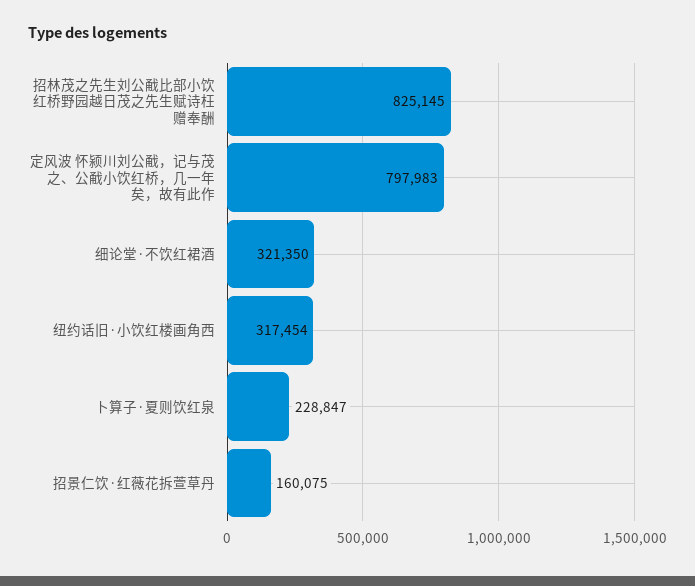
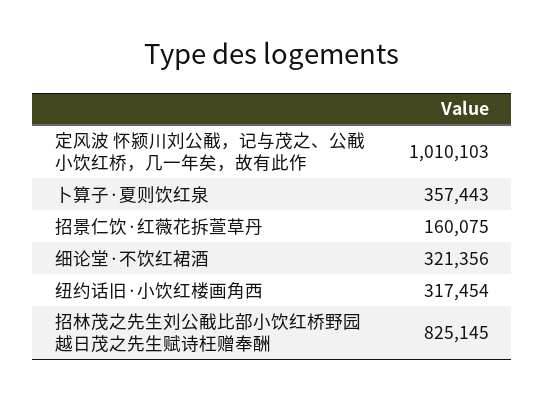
  {
    "招林茂之先生刘公㦷比部小饮红桥野园越日茂之先生赋诗枉赠奉酬": 825145,
-   "定风波 怀颍川刘公㦷，记与茂之、公㦷小饮红桥，几一年矣，故有此作": 797983,
+   "定风波 怀颍川刘公㦷，记与茂之、公㦷小饮红桥，几一年矣，故有此作": 1010103,
-   "细论堂·不饮红裙酒": 321350,
+   "细论堂·不饮红裙酒": 321356,
    "纽约话旧·小饮红楼画角西": 317454,
-   "卜算子·夏则饮红泉": 228847,
+   "卜算子·夏则饮红泉": 357443,
    "招景仁饮·红薇花拆萱草丹": 160075
  }

